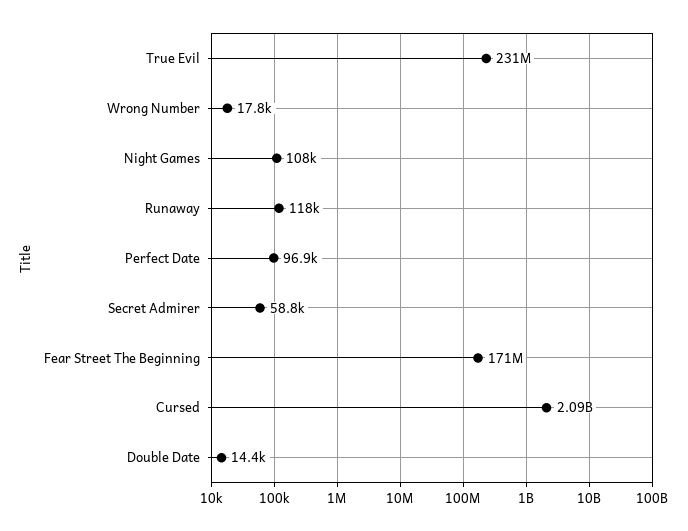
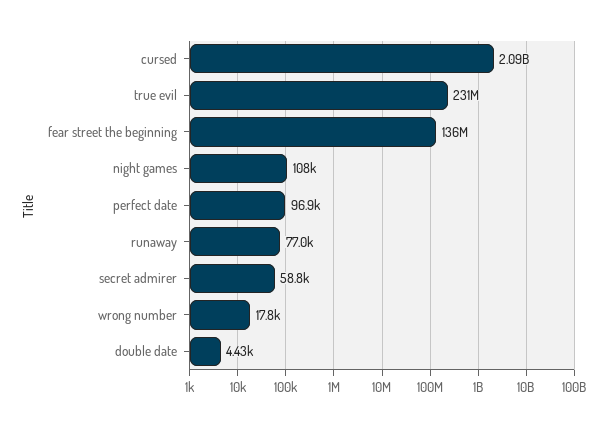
  {
    "True Evil": 231000000,
    "Wrong Number": 17800,
    "Night Games": 108000,
-   "Runaway": 118000,
+   "Runaway": 77000,
    "Perfect Date": 96900,
    "Secret Admirer": 58800,
-   "Fear Street The Beginning": 171000000,
+   "Fear Street The Beginning": 136000000,
    "Cursed": 2090000000,
-   "Double Date": 14400
+   "Double Date": 4430
  }

